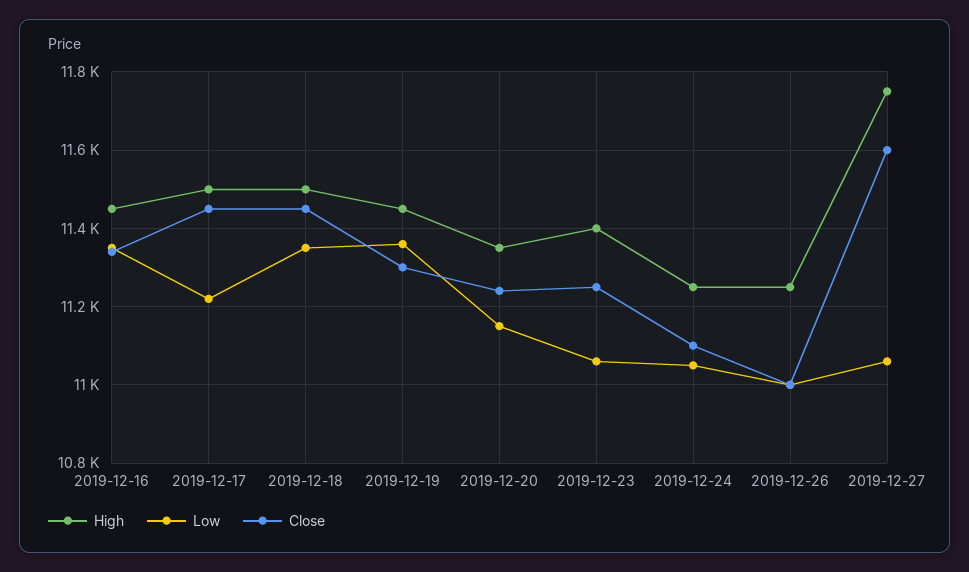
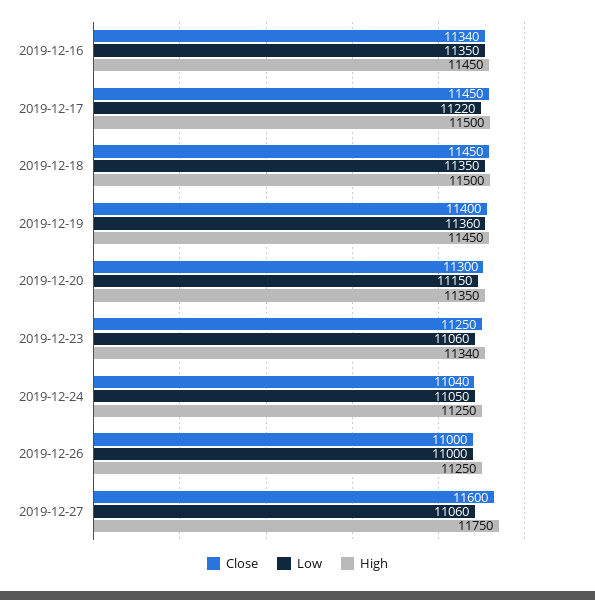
  {
    "High": {
      "2019-12-16": 11450,
      "2019-12-17": 11500,
      "2019-12-18": 11500,
      "2019-12-19": 11450,
      "2019-12-20": 11350,
-     "2019-12-23": 11400,
+     "2019-12-23": 11340,
      "2019-12-24": 11250,
      "2019-12-26": 11250,
      "2019-12-27": 11750
    },
    "Low": {
      "2019-12-16": 11350,
      "2019-12-17": 11220,
      "2019-12-18": 11350,
      "2019-12-19": 11360,
      "2019-12-20": 11150,
      "2019-12-23": 11060,
      "2019-12-24": 11050,
      "2019-12-26": 11000,
      "2019-12-27": 11060
    },
    "Close": {
      "2019-12-16": 11340,
      "2019-12-17": 11450,
      "2019-12-18": 11450,
-     "2019-12-19": 11300,
+     "2019-12-19": 11400,
-     "2019-12-20": 11240,
+     "2019-12-20": 11300,
      "2019-12-23": 11250,
-     "2019-12-24": 11100,
+     "2019-12-24": 11040,
      "2019-12-26": 11000,
      "2019-12-27": 11600
    }
  }

